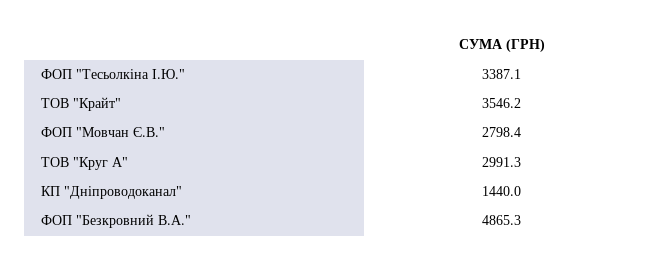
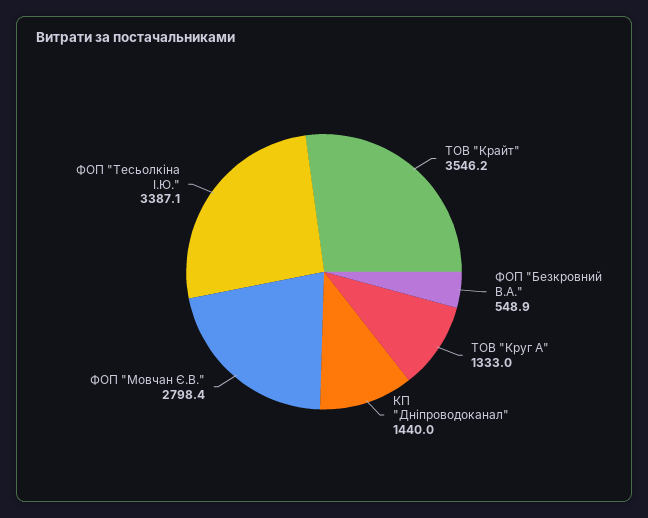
  {
    "ФОП \"Тесьолкіна І.Ю.\"": 3387.1,
    "ТОВ \"Крайт\"": 3546.2,
    "ФОП \"Мовчан Є.В.\"": 2798.4,
-   "ТОВ \"Круг А\"": 2991.3,
+   "ТОВ \"Круг А\"": 1333,
    "КП \"Дніпроводоканал\"": 1440,
-   "ФОП \"Безкровний В.А.\"": 4865.3
+   "ФОП \"Безкровний В.А.\"": 548.9
  }

